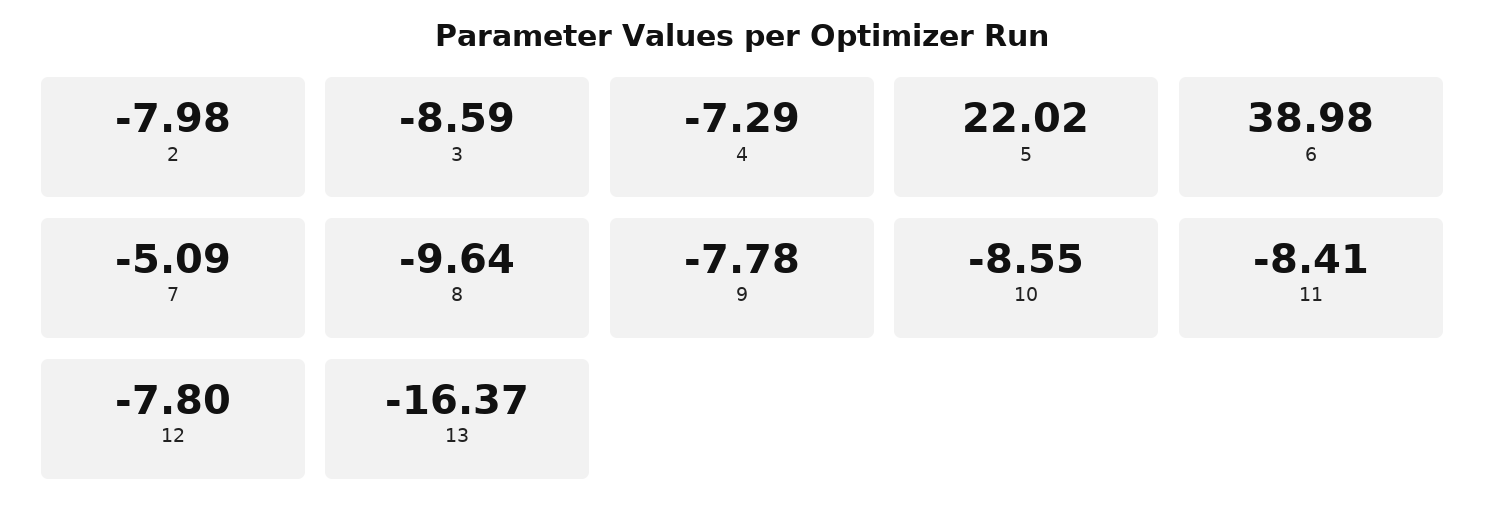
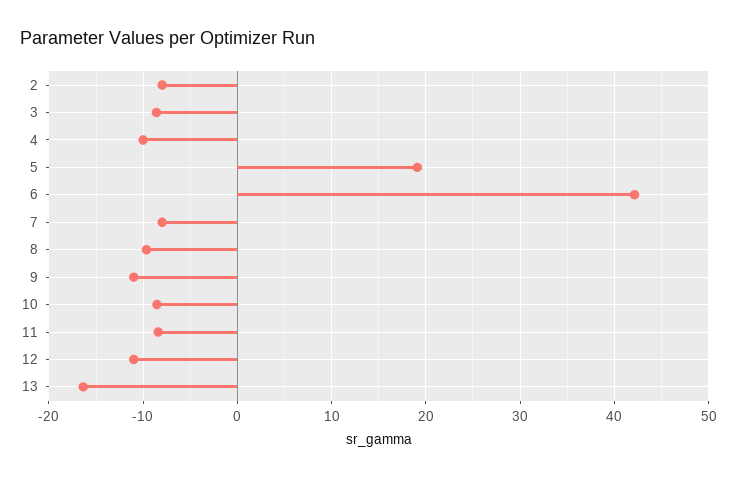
  {
    "2": -7.98,
    "3": -8.59,
-   "4": -7.29,
+   "4": -10,
-   "5": 22.02,
+   "5": 19,
-   "6": 38.98,
+   "6": 42,
-   "7": -5.09,
+   "7": -8,
    "8": -9.64,
-   "9": -7.78,
+   "9": -11,
    "10": -8.55,
    "11": -8.41,
-   "12": -7.8,
+   "12": -11,
    "13": -16.37
  }

